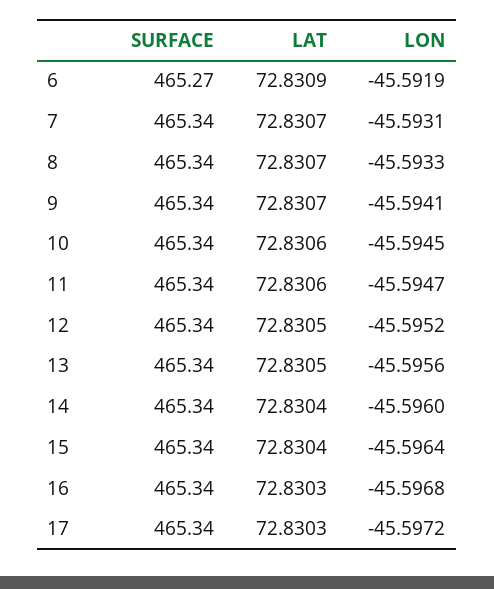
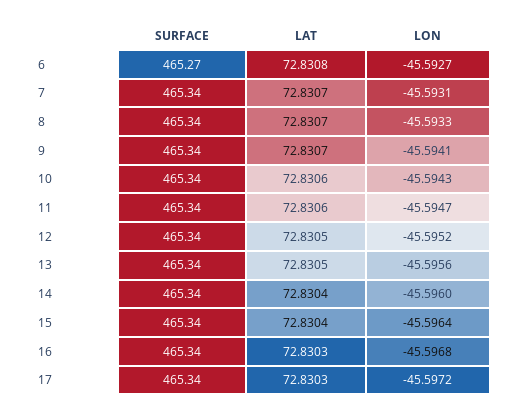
  {
    "SURFACE": {
      "6": 465.27,
      "7": 465.34,
      "8": 465.34,
      "9": 465.34,
      "10": 465.34,
      "11": 465.34,
      "12": 465.34,
      "13": 465.34,
      "14": 465.34,
      "15": 465.34,
      "16": 465.34,
      "17": 465.34
    },
    "LAT": {
-     "6": 72.8309,
+     "6": 72.8308,
      "7": 72.8307,
      "8": 72.8307,
      "9": 72.8307,
      "10": 72.8306,
      "11": 72.8306,
      "12": 72.8305,
      "13": 72.8305,
      "14": 72.8304,
      "15": 72.8304,
      "16": 72.8303,
      "17": 72.8303
    },
    "LON": {
-     "6": -45.5919,
+     "6": -45.5927,
      "7": -45.5931,
      "8": -45.5933,
      "9": -45.5941,
-     "10": -45.5945,
+     "10": -45.5943,
      "11": -45.5947,
      "12": -45.5952,
      "13": -45.5956,
      "14": -45.596,
      "15": -45.5964,
      "16": -45.5968,
      "17": -45.5972
    }
  }

